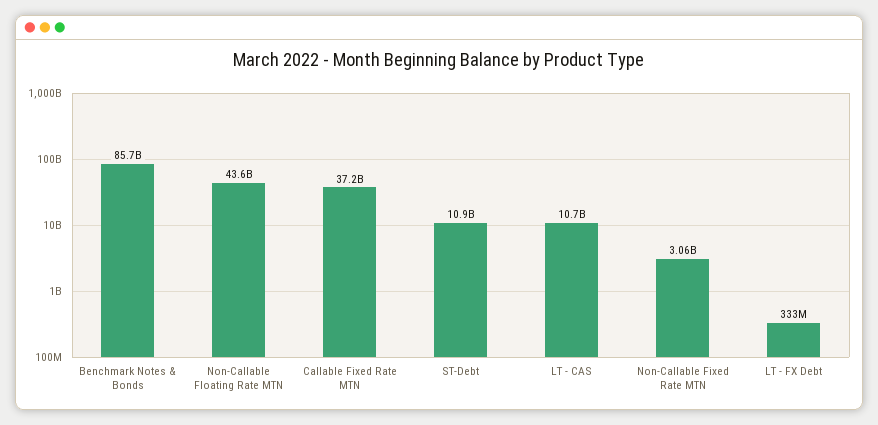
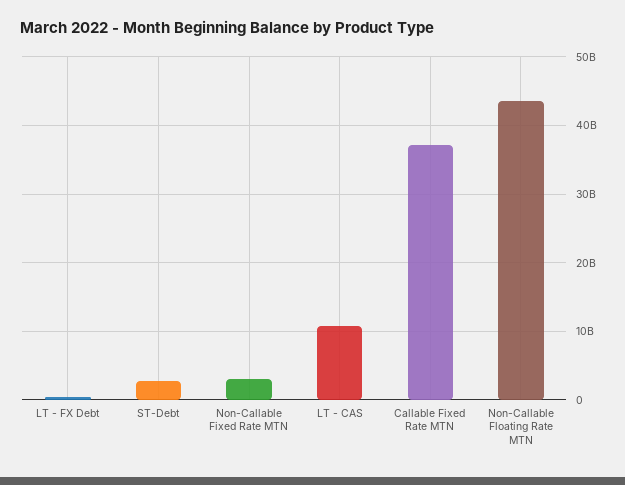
  {
-   "Benchmark Notes & Bonds": 85700000000,
    "Non-Callable Floating Rate MTN": 43600000000,
    "Callable Fixed Rate MTN": 37200000000,
-   "ST-Debt": 10900000000,
+   "ST-Debt": 3000000000,
    "LT - CAS": 10700000000,
    "Non-Callable Fixed Rate MTN": 3060000000,
    "LT - FX Debt": 333000000
  }

